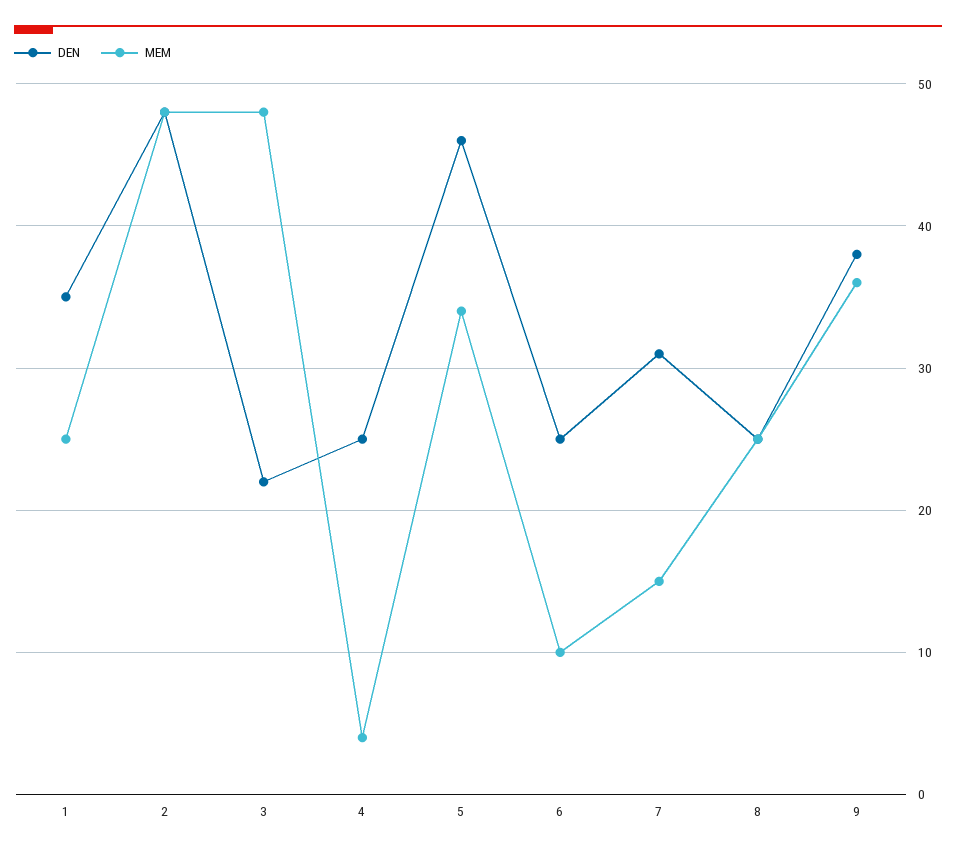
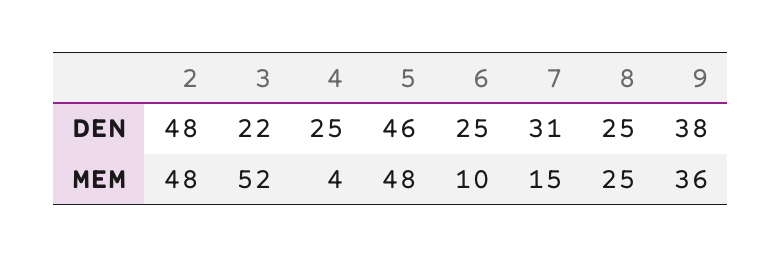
  {
    "DEN": {
-     "1": 35,
      "2": 48,
      "3": 22,
      "4": 25,
      "5": 46,
      "6": 25,
      "7": 31,
      "8": 25,
      "9": 38
    },
    "MEM": {
-     "1": 25,
      "2": 48,
-     "3": 48,
+     "3": 52,
      "4": 4,
-     "5": 34,
+     "5": 48,
      "6": 10,
      "7": 15,
      "8": 25,
      "9": 36
    }
  }

